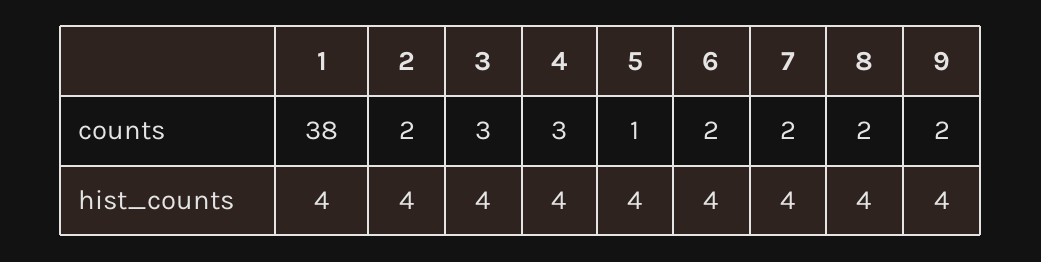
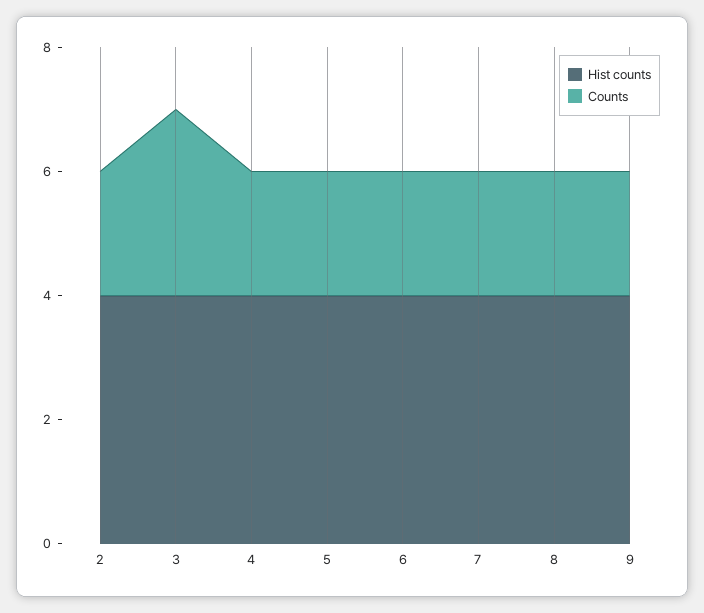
  {
    "counts": {
-     "1": 38,
      "2": 2,
      "3": 3,
-     "4": 3,
+     "4": 2,
-     "5": 1,
+     "5": 2,
      "6": 2,
      "7": 2,
      "8": 2,
      "9": 2
    },
    "hist_counts": {
-     "1": 4,
      "2": 4,
      "3": 4,
      "4": 4,
      "5": 4,
      "6": 4,
      "7": 4,
      "8": 4,
      "9": 4
    }
  }

